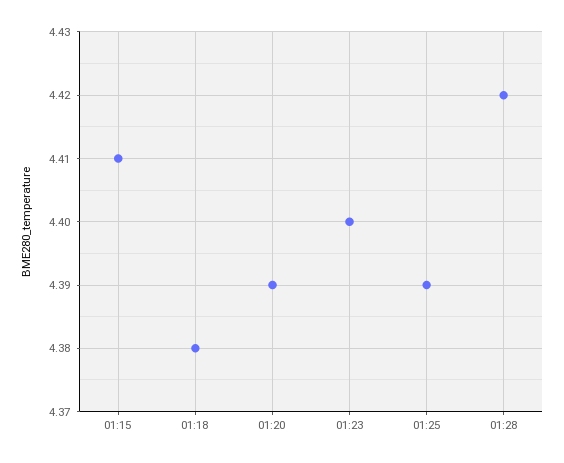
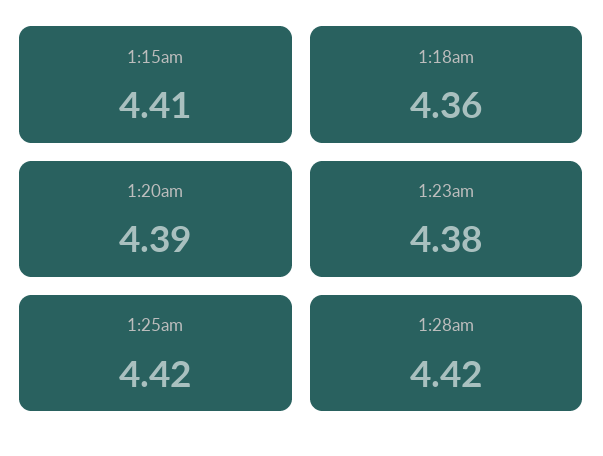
  {
    "01:15": 4.41,
-   "01:18": 4.38,
+   "01:18": 4.36,
    "01:20": 4.39,
-   "01:23": 4.4,
+   "01:23": 4.38,
-   "01:25": 4.39,
+   "01:25": 4.42,
    "01:28": 4.42
  }

